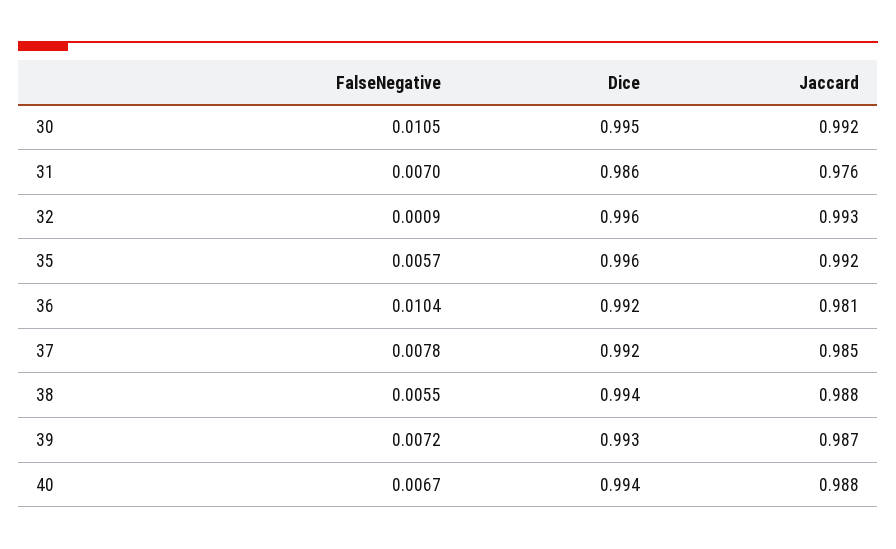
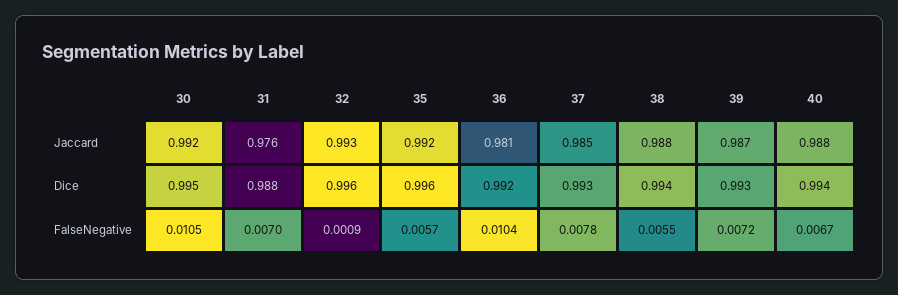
  {
    "FalseNegative": {
      "30": 0.0105,
      "31": 0.007,
      "32": 0.0009,
      "35": 0.0057,
      "36": 0.0104,
      "37": 0.0078,
      "38": 0.0055,
      "39": 0.0072,
      "40": 0.0067
    },
    "Dice": {
      "30": 0.995,
-     "31": 0.986,
+     "31": 0.988,
      "32": 0.996,
      "35": 0.996,
      "36": 0.992,
-     "37": 0.992,
+     "37": 0.993,
      "38": 0.994,
      "39": 0.993,
      "40": 0.994
    },
    "Jaccard": {
      "30": 0.992,
      "31": 0.976,
      "32": 0.993,
      "35": 0.992,
      "36": 0.981,
      "37": 0.985,
      "38": 0.988,
      "39": 0.987,
      "40": 0.988
    }
  }

